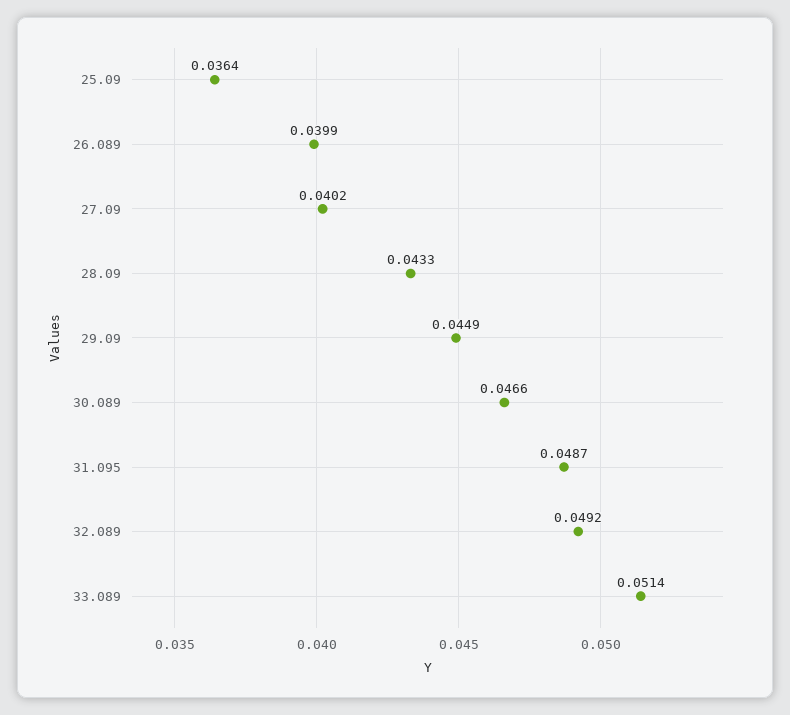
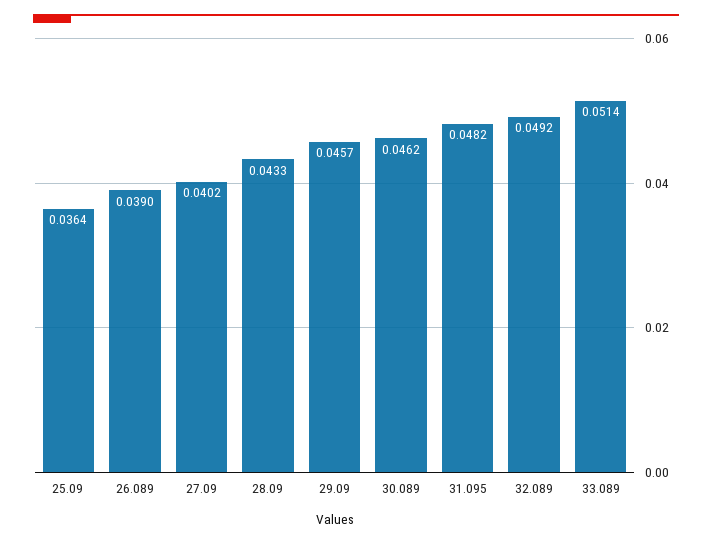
  {
    "25.09": 0.0364,
-   "26.089": 0.0399,
+   "26.089": 0.039,
    "27.09": 0.0402,
    "28.09": 0.0433,
-   "29.09": 0.0449,
+   "29.09": 0.0457,
-   "30.089": 0.0466,
+   "30.089": 0.0462,
-   "31.095": 0.0487,
+   "31.095": 0.0482,
    "32.089": 0.0492,
    "33.089": 0.0514
  }

